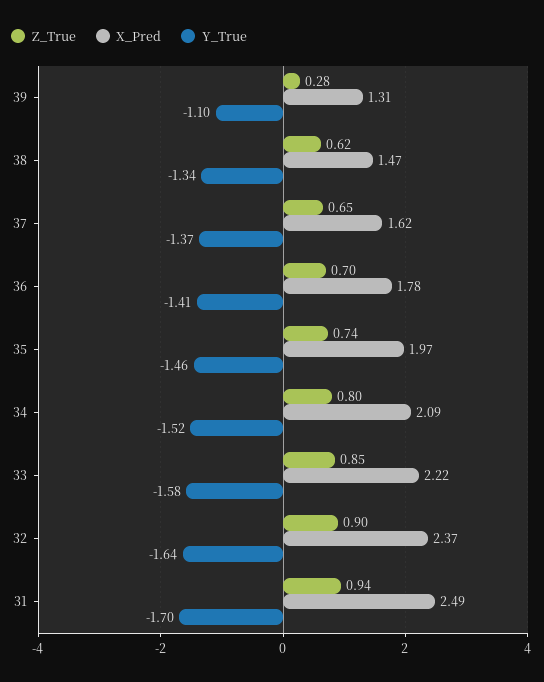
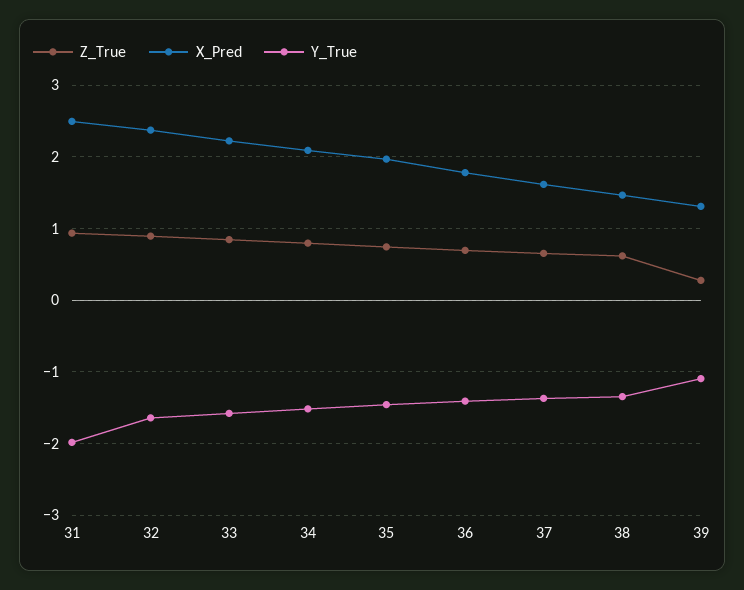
  {
    "Z_True": {
      "39": 0.28,
      "38": 0.62,
      "37": 0.65,
      "36": 0.7,
      "35": 0.74,
      "34": 0.8,
      "33": 0.85,
      "32": 0.9,
      "31": 0.94
    },
    "X_Pred": {
      "39": 1.31,
      "38": 1.47,
      "37": 1.62,
      "36": 1.78,
      "35": 1.97,
      "34": 2.09,
      "33": 2.22,
      "32": 2.37,
      "31": 2.49
    },
    "Y_True": {
      "39": -1.1,
      "38": -1.34,
      "37": -1.37,
      "36": -1.41,
      "35": -1.46,
      "34": -1.52,
      "33": -1.58,
      "32": -1.64,
-     "31": -1.7
+     "31": -2
    }
  }

